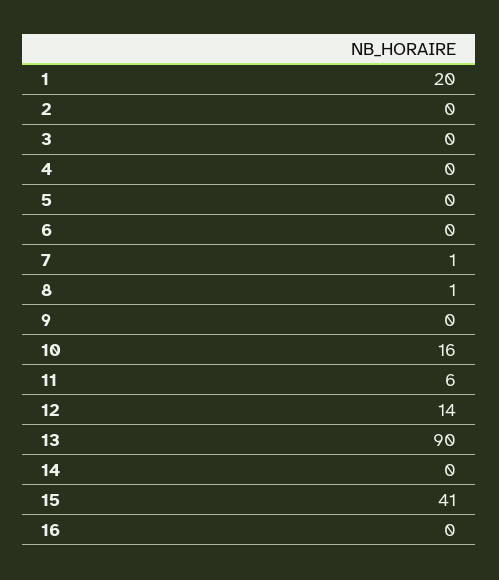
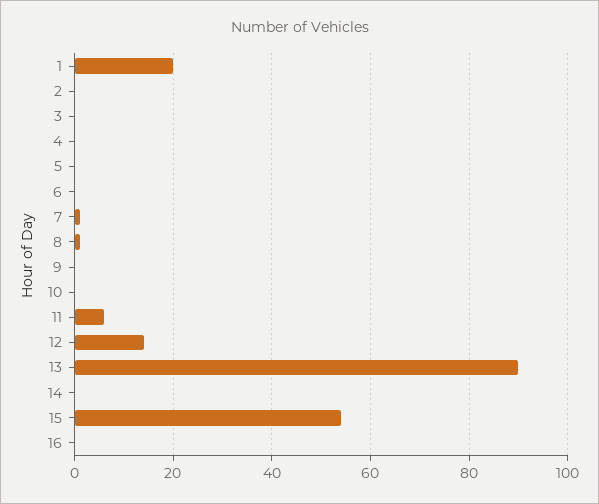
  {
    "1": 20,
    "2": 0,
    "3": 0,
    "4": 0,
    "5": 0,
    "6": 0,
    "7": 1,
    "8": 1,
    "9": 0,
-   "10": 16,
+   "10": 0,
    "11": 6,
    "12": 14,
    "13": 90,
    "14": 0,
-   "15": 41,
+   "15": 55,
    "16": 0
  }

